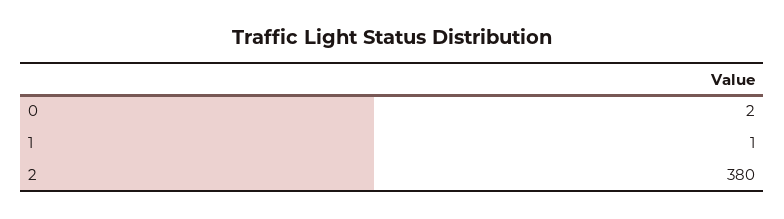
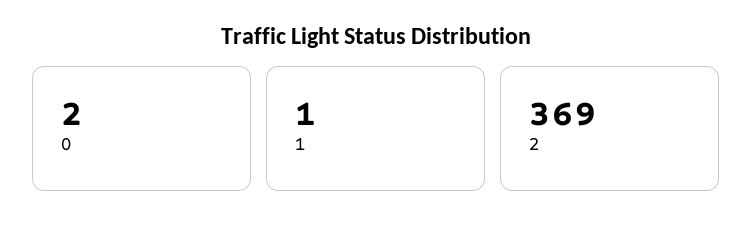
  {
    "0": 2,
    "1": 1,
-   "2": 380
+   "2": 369
  }

